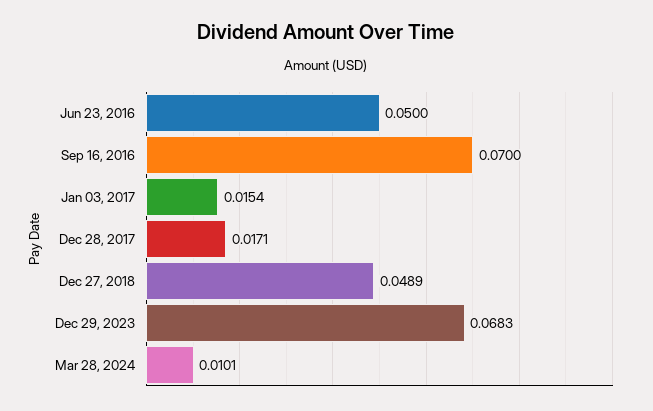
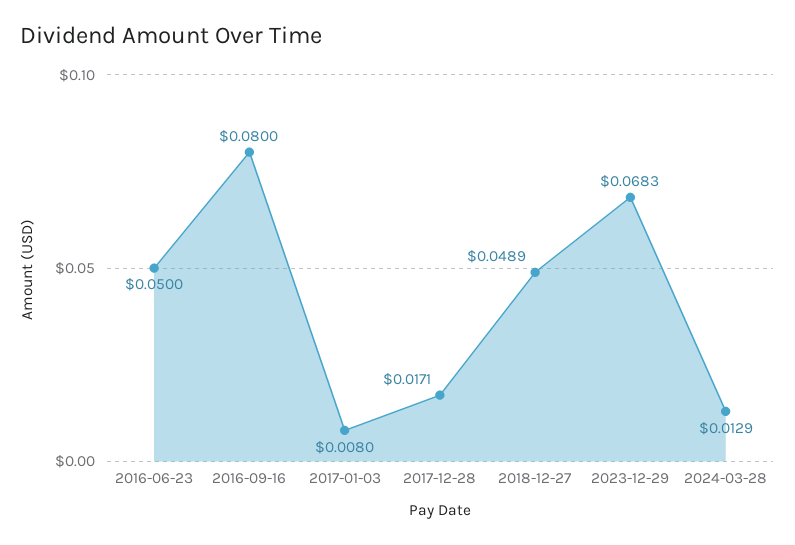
  {
    "Jun 23, 2016": 0.05,
-   "Sep 16, 2016": 0.07,
+   "Sep 16, 2016": 0.08,
-   "Jan 03, 2017": 0.0154,
+   "Jan 03, 2017": 0.008,
    "Dec 28, 2017": 0.0171,
    "Dec 27, 2018": 0.0489,
    "Dec 29, 2023": 0.0683,
-   "Mar 28, 2024": 0.0101
+   "Mar 28, 2024": 0.0129
  }

